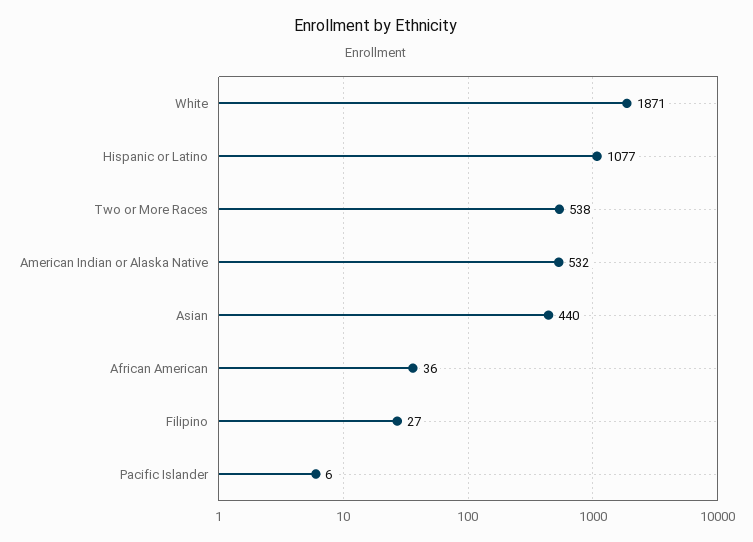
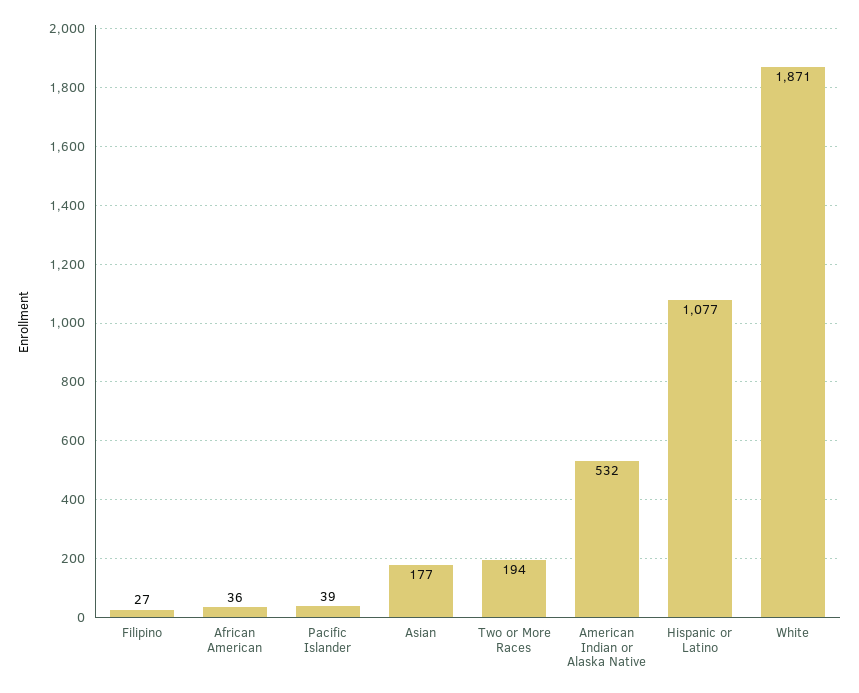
  {
    "White": 1871,
    "Hispanic or Latino": 1077,
-   "Two or More Races": 538,
+   "Two or More Races": 194,
    "American Indian or Alaska Native": 532,
-   "Asian": 440,
+   "Asian": 177,
    "African American": 36,
    "Filipino": 27,
-   "Pacific Islander": 6
+   "Pacific Islander": 39
  }

